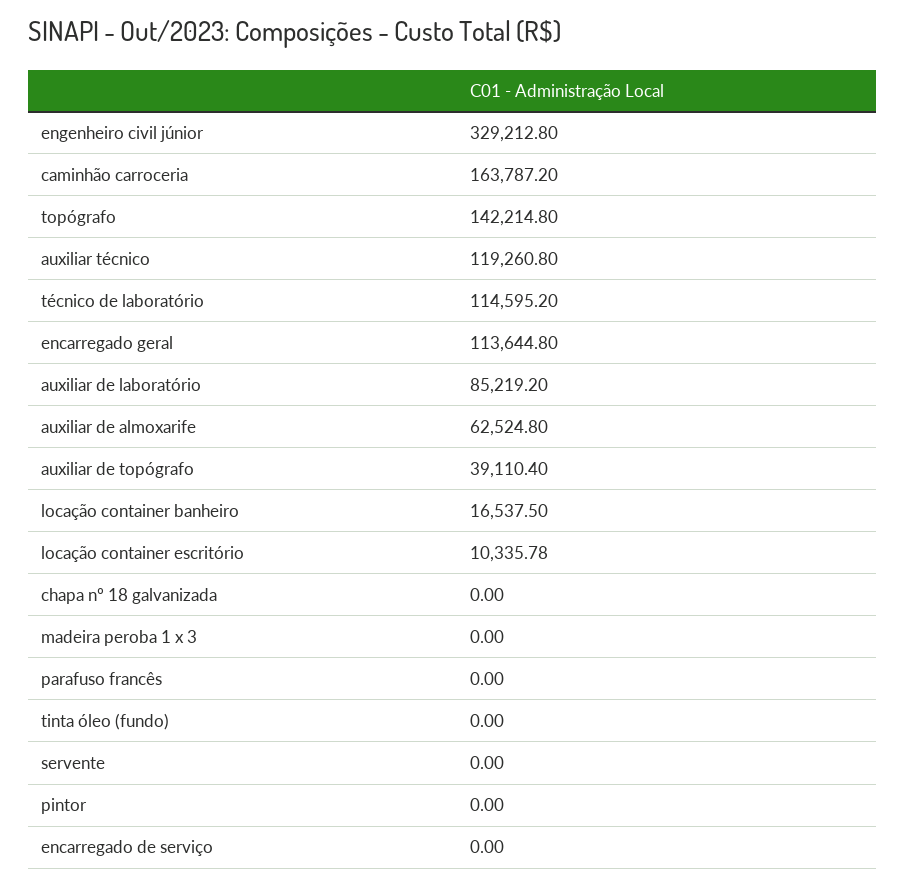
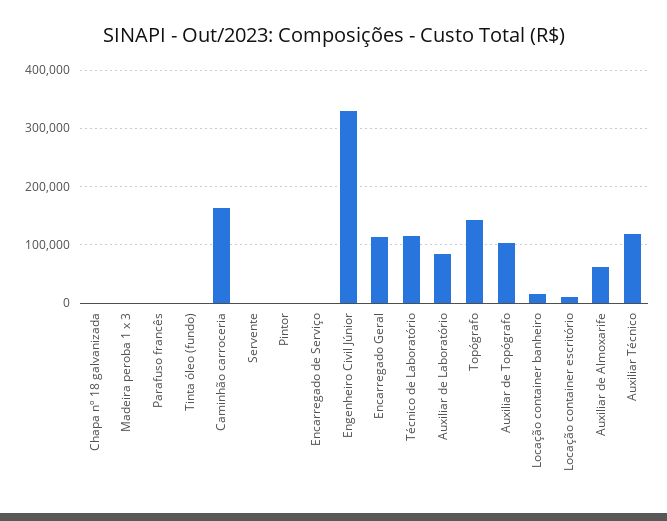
  {
    "engenheiro civil júnior": 329212.8,
    "caminhão carroceria": 163787.2,
    "topógrafo": 142214.8,
    "auxiliar técnico": 119260.8,
    "técnico de laboratório": 114595.2,
    "encarregado geral": 113644.8,
    "auxiliar de laboratório": 85219.2,
    "auxiliar de almoxarife": 62524.8,
-   "auxiliar de topógrafo": 39110.4,
+   "auxiliar de topógrafo": 100000,
    "locação container banheiro": 16537.5,
    "locação container escritório": 10335.78,
    "chapa nº 18 galvanizada": 0,
    "madeira peroba 1 x 3": 0,
    "parafuso francês": 0,
    "tinta óleo (fundo)": 0,
    "servente": 0,
    "pintor": 0,
    "encarregado de serviço": 0
  }

